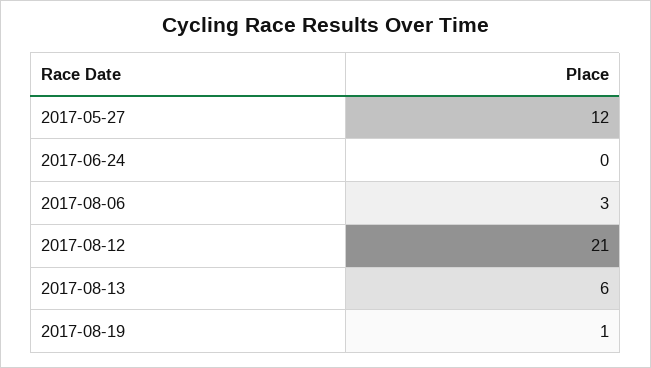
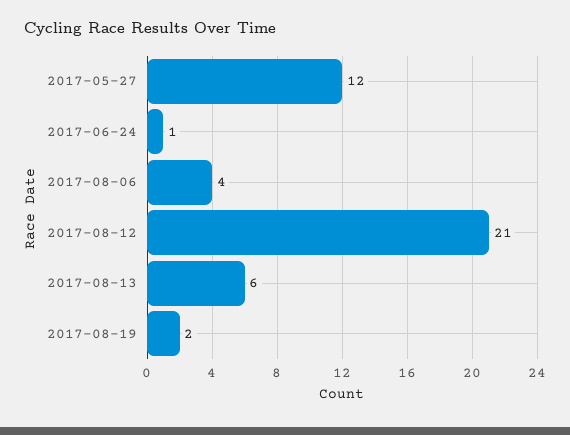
  {
    "2017-05-27": 12,
-   "2017-06-24": 0,
+   "2017-06-24": 1,
-   "2017-08-06": 3,
+   "2017-08-06": 4,
    "2017-08-12": 21,
    "2017-08-13": 6,
-   "2017-08-19": 1
+   "2017-08-19": 2
  }

